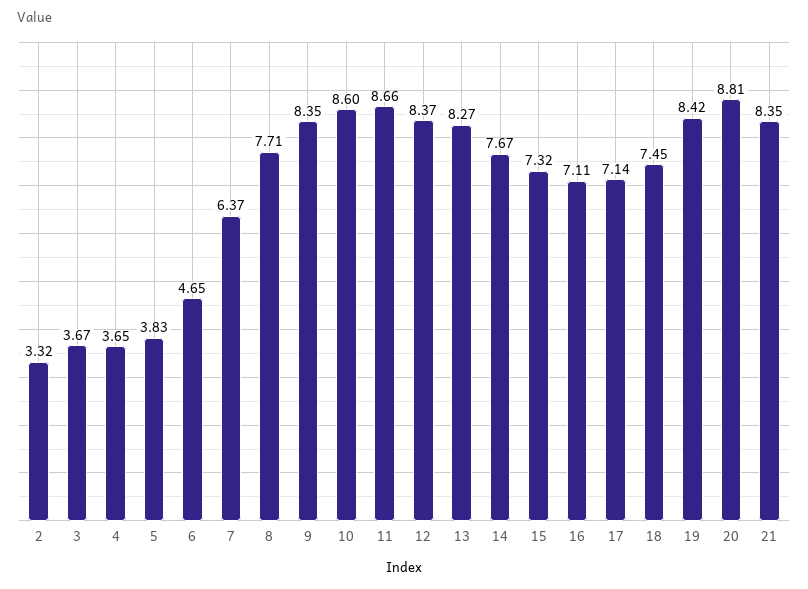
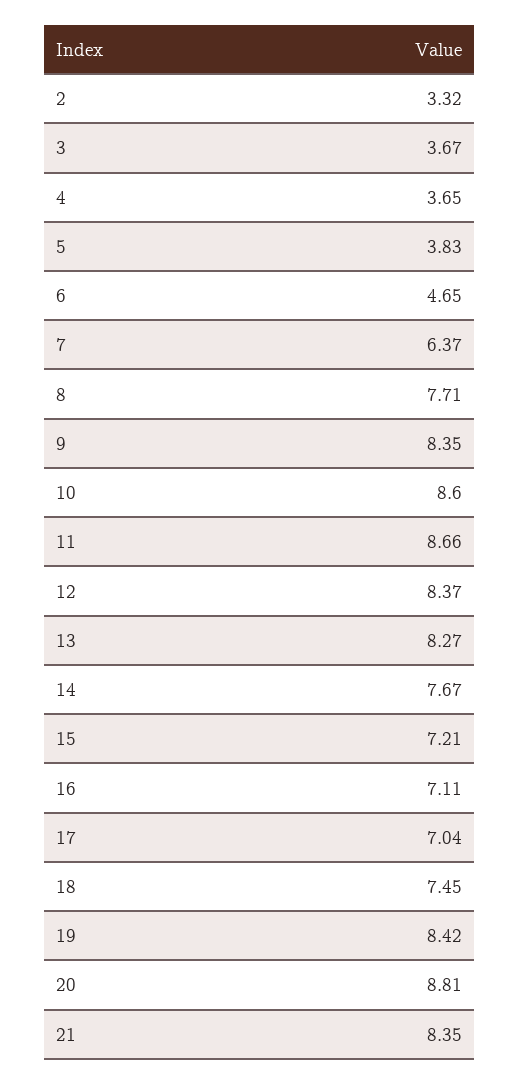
  {
    "2": 3.32,
    "3": 3.67,
    "4": 3.65,
    "5": 3.83,
    "6": 4.65,
    "7": 6.37,
    "8": 7.71,
    "9": 8.35,
    "10": 8.6,
    "11": 8.66,
    "12": 8.37,
    "13": 8.27,
    "14": 7.67,
-   "15": 7.32,
+   "15": 7.21,
    "16": 7.11,
-   "17": 7.14,
+   "17": 7.04,
    "18": 7.45,
    "19": 8.42,
    "20": 8.81,
    "21": 8.35
  }

